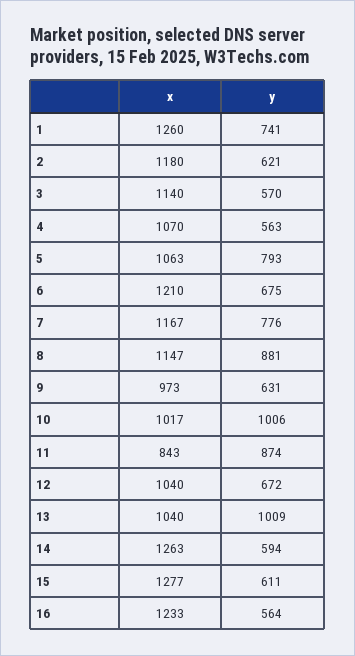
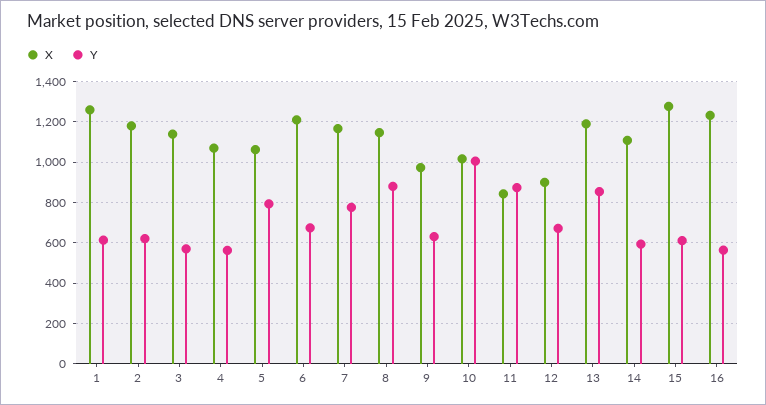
  {
    "x": {
      "1": 1260,
      "2": 1180,
      "3": 1140,
      "4": 1070,
      "5": 1063,
      "6": 1210,
      "7": 1167,
      "8": 1147,
      "9": 973,
      "10": 1017,
      "11": 843,
-     "12": 1040,
+     "12": 900,
-     "13": 1040,
+     "13": 1200,
-     "14": 1263,
+     "14": 1100,
      "15": 1277,
      "16": 1233
    },
    "y": {
-     "1": 741,
+     "1": 600,
      "2": 621,
      "3": 570,
      "4": 563,
      "5": 793,
      "6": 675,
      "7": 776,
      "8": 881,
      "9": 631,
      "10": 1006,
      "11": 874,
      "12": 672,
-     "13": 1009,
+     "13": 850,
      "14": 594,
      "15": 611,
      "16": 564
    }
  }

